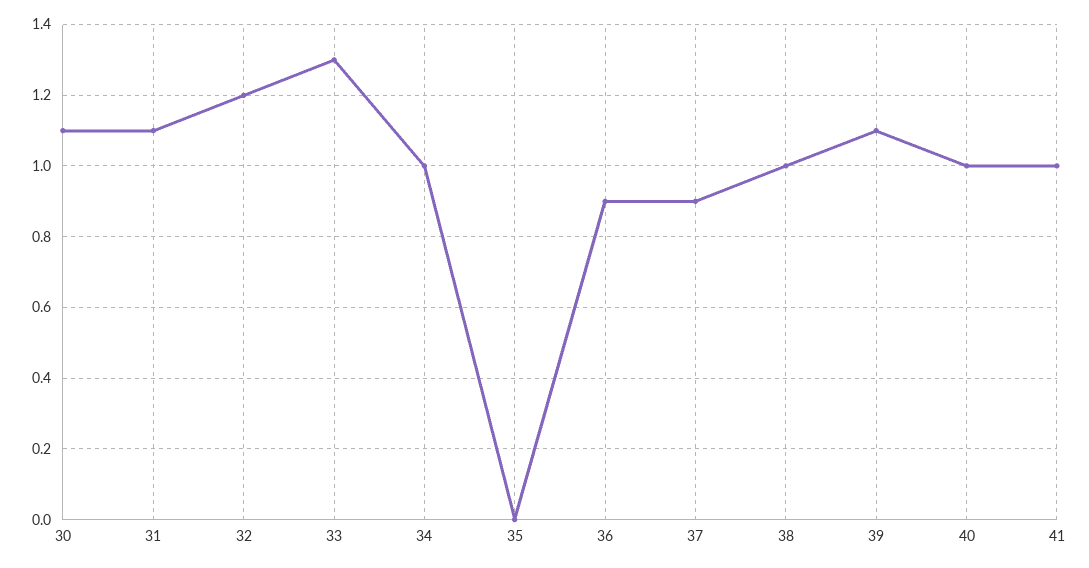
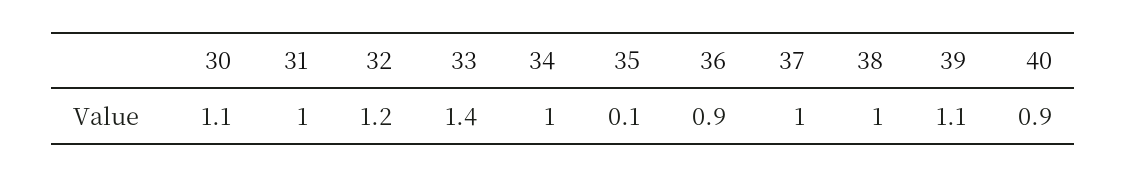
  {
    "30": 1.1,
-   "31": 1.1,
+   "31": 1,
    "32": 1.2,
-   "33": 1.3,
+   "33": 1.4,
    "34": 1,
-   "35": 0,
+   "35": 0.1,
    "36": 0.9,
-   "37": 0.9,
+   "37": 1,
    "38": 1,
    "39": 1.1,
-   "40": 1,
+   "40": 0.9
-   "41": 1
  }

